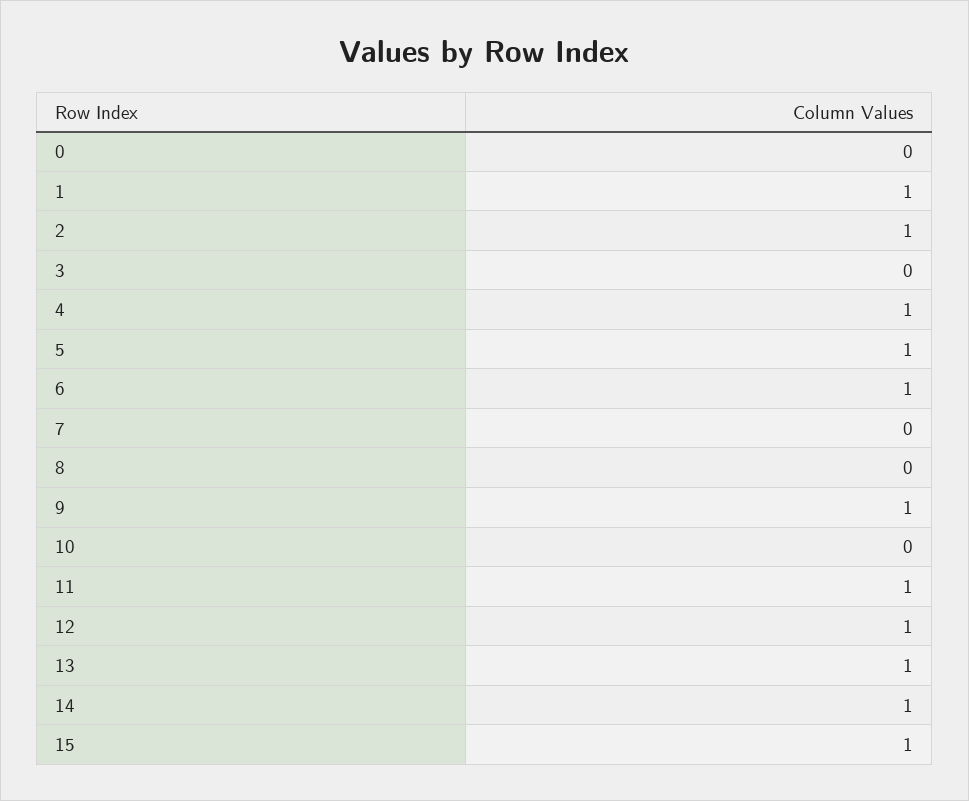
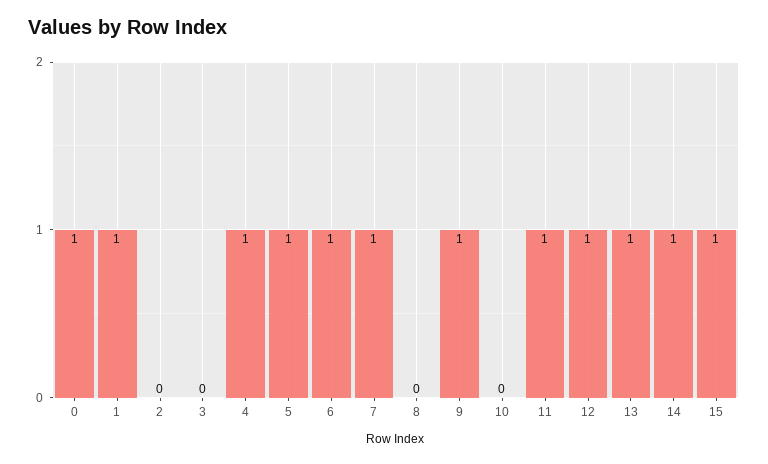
  {
-   "0": 0,
+   "0": 1,
    "1": 1,
-   "2": 1,
+   "2": 0,
    "3": 0,
    "4": 1,
    "5": 1,
    "6": 1,
-   "7": 0,
+   "7": 1,
    "8": 0,
    "9": 1,
    "10": 0,
    "11": 1,
    "12": 1,
    "13": 1,
    "14": 1,
    "15": 1
  }

